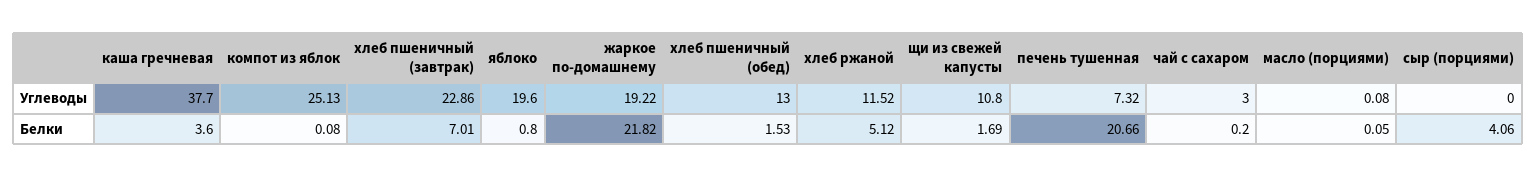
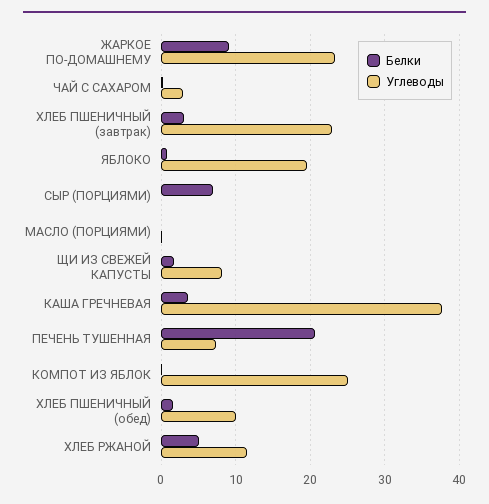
  {
    "Углеводы": {
      "каша гречневая": 37.7,
      "компот из яблок": 25.13,
      "хлеб пшеничный (завтрак)": 22.86,
      "яблоко": 19.6,
-     "жаркое по-домашнему": 19.22,
+     "жаркое по-домашнему": 23,
-     "хлеб пшеничный (обед)": 13,
+     "хлеб пшеничный (обед)": 10,
      "хлеб ржаной": 11.52,
-     "щи из свежей капусты": 10.8,
+     "щи из свежей капусты": 8,
      "печень тушенная": 7.32,
      "чай с сахаром": 3,
      "масло (порциями)": 0.08,
      "сыр (порциями)": 0
    },
    "Белки": {
      "каша гречневая": 3.6,
      "компот из яблок": 0.08,
-     "хлеб пшеничный (завтрак)": 7.01,
+     "хлеб пшеничный (завтрак)": 3,
      "яблоко": 0.8,
-     "жаркое по-домашнему": 21.82,
+     "жаркое по-домашнему": 9,
      "хлеб пшеничный (обед)": 1.53,
      "хлеб ржаной": 5.12,
      "щи из свежей капусты": 1.69,
      "печень тушенная": 20.66,
      "чай с сахаром": 0.2,
      "масло (порциями)": 0.05,
-     "сыр (порциями)": 4.06
+     "сыр (порциями)": 7
    }
  }

